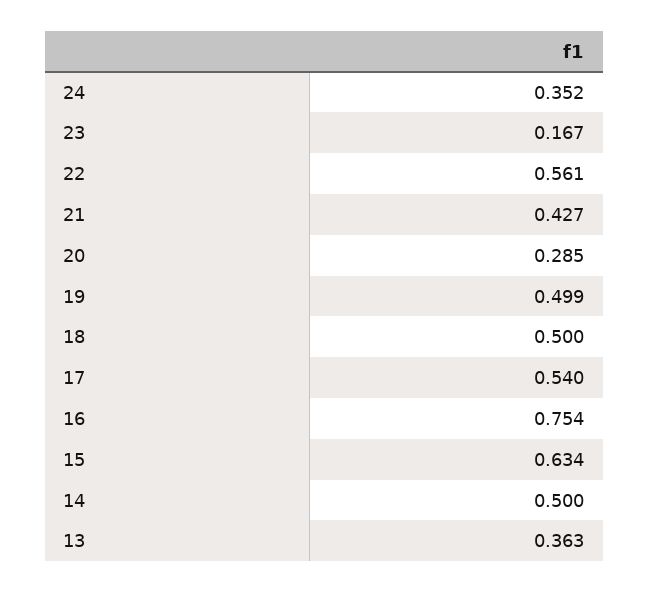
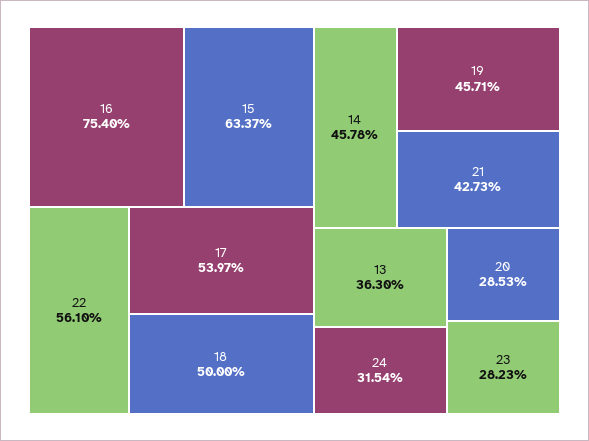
  {
-   "24": 0.352,
+   "24": 0.3154,
-   "23": 0.167,
+   "23": 0.2823,
    "22": 0.561,
    "21": 0.4273,
    "20": 0.2853,
-   "19": 0.499,
+   "19": 0.4571,
    "18": 0.5,
    "17": 0.5397,
    "16": 0.754,
    "15": 0.6337,
-   "14": 0.5,
+   "14": 0.4578,
    "13": 0.363
  }

